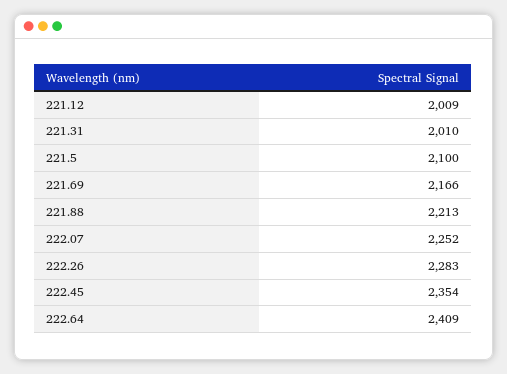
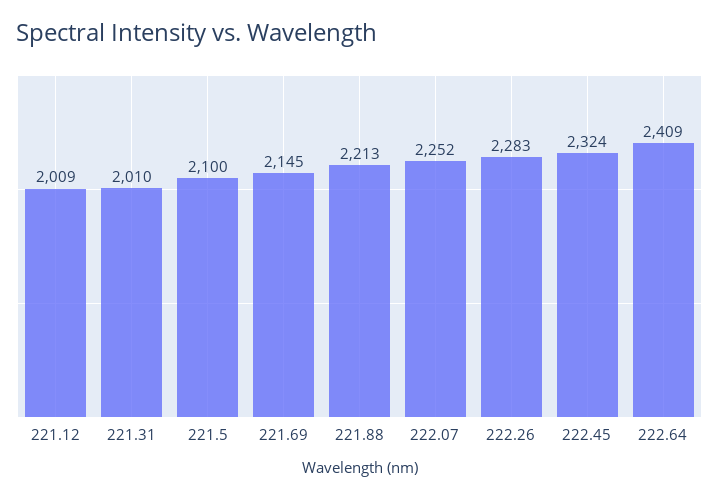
  {
    "221.12": 2009,
    "221.31": 2010,
    "221.5": 2100,
-   "221.69": 2166,
+   "221.69": 2145,
    "221.88": 2213,
    "222.07": 2252,
    "222.26": 2283,
-   "222.45": 2354,
+   "222.45": 2324,
    "222.64": 2409
  }

